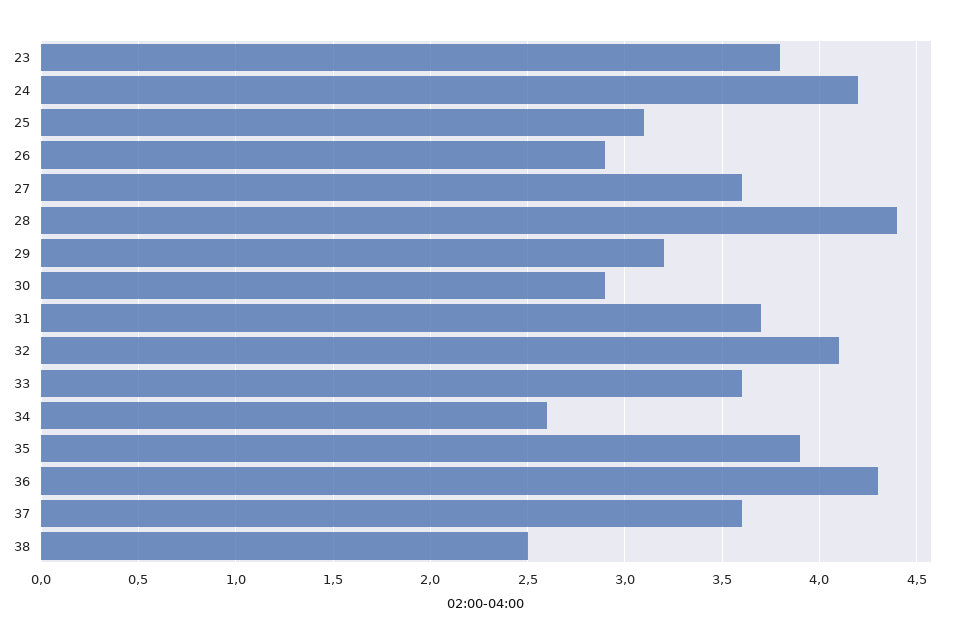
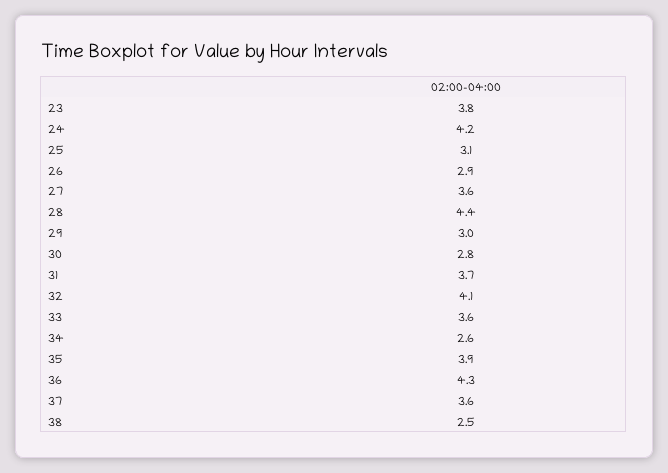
  {
    "23": 3.8,
    "24": 4.2,
    "25": 3.1,
    "26": 2.9,
    "27": 3.6,
    "28": 4.4,
-   "29": 3.2,
+   "29": 3,
-   "30": 2.9,
+   "30": 2.8,
    "31": 3.7,
    "32": 4.1,
    "33": 3.6,
    "34": 2.6,
    "35": 3.9,
    "36": 4.3,
    "37": 3.6,
    "38": 2.5
  }

